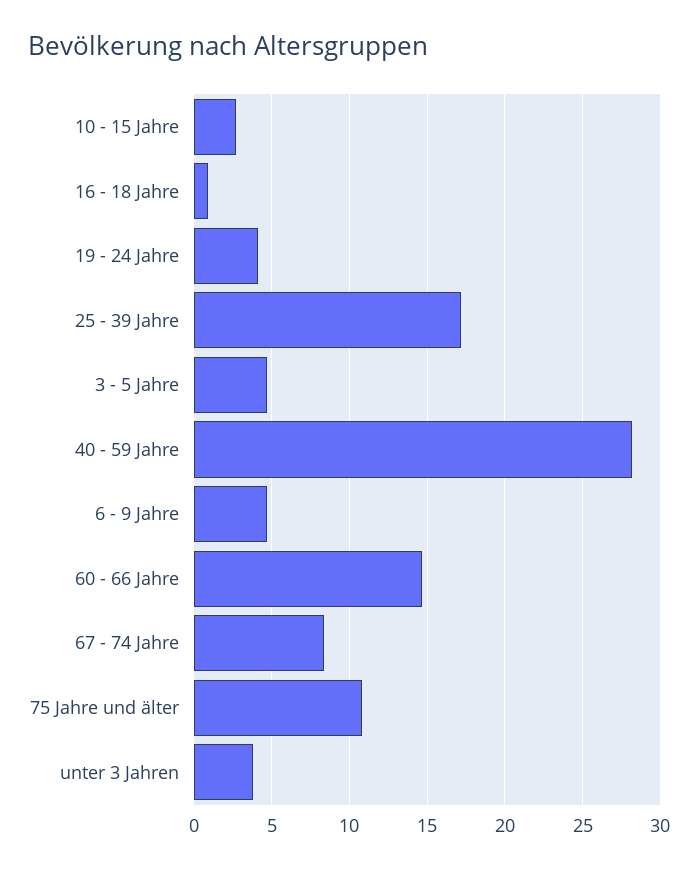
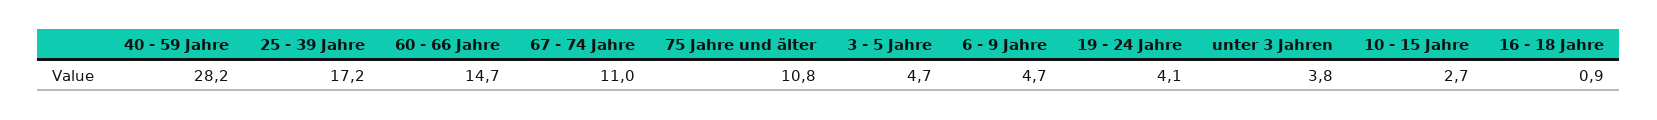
  {
    "10 - 15 Jahre": 2.7,
    "16 - 18 Jahre": 0.9,
    "19 - 24 Jahre": 4.1,
    "25 - 39 Jahre": 17.2,
    "3 - 5 Jahre": 4.7,
    "40 - 59 Jahre": 28.2,
    "6 - 9 Jahre": 4.7,
    "60 - 66 Jahre": 14.7,
-   "67 - 74 Jahre": 8.5,
+   "67 - 74 Jahre": 11,
    "75 Jahre und älter": 10.8,
    "unter 3 Jahren": 3.8
  }

